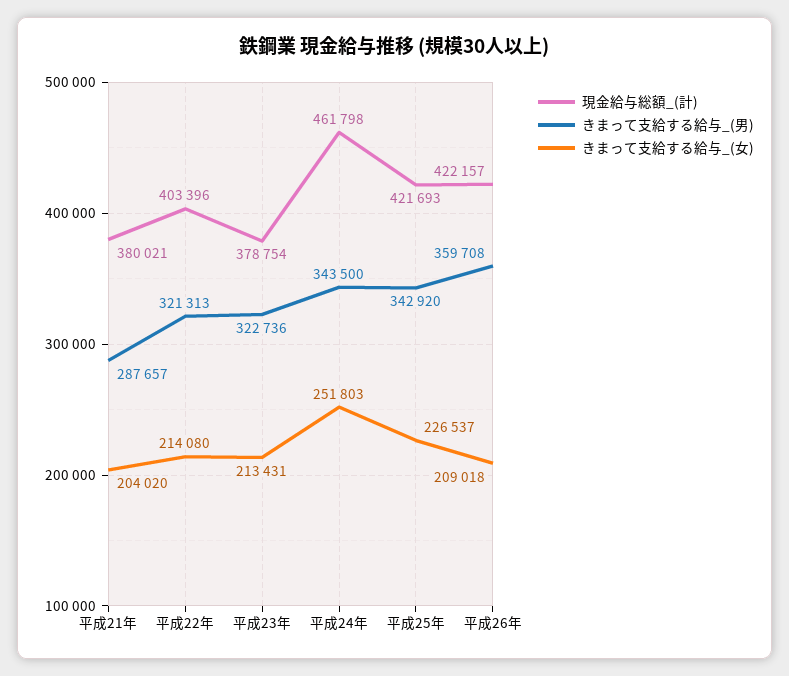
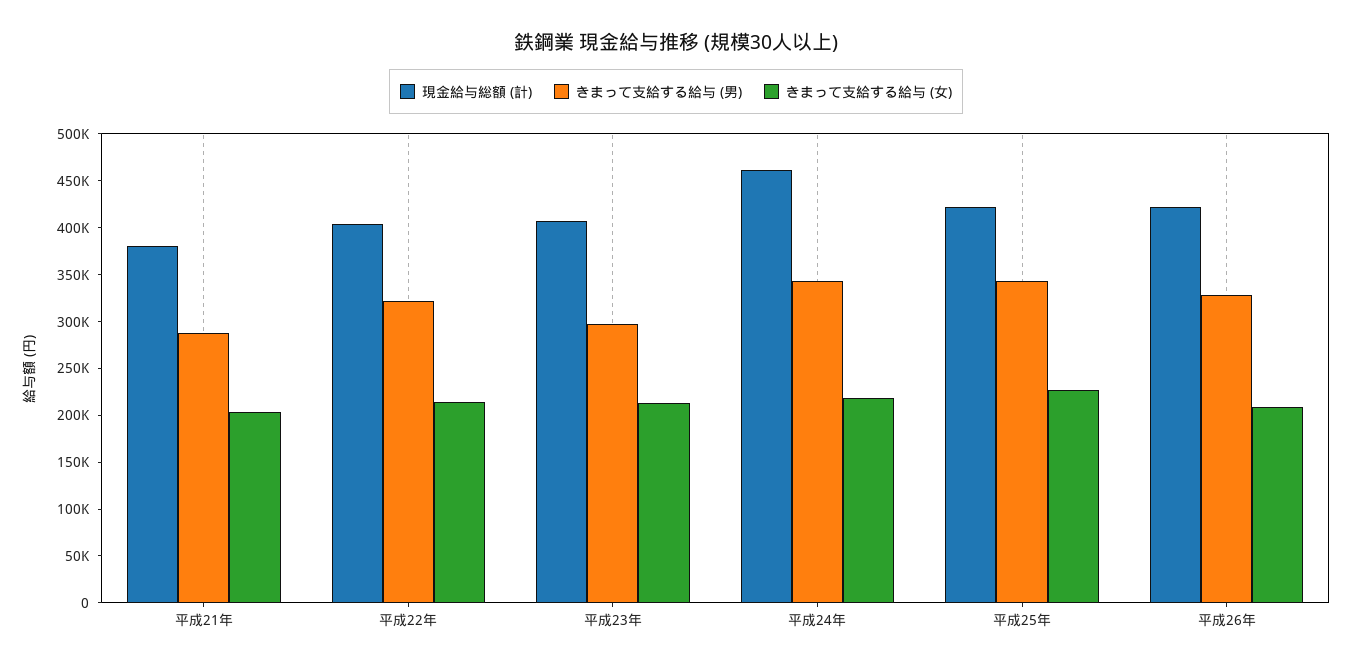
  {
    "現金給与総額_(計)": {
      "平成21年": 380021,
      "平成22年": 403396,
-     "平成23年": 378754,
+     "平成23年": 410000,
      "平成24年": 461798,
      "平成25年": 421693,
      "平成26年": 422157
    },
    "きまって支給する給与_(男)": {
      "平成21年": 287657,
      "平成22年": 321313,
-     "平成23年": 322736,
+     "平成23年": 300000,
      "平成24年": 343500,
      "平成25年": 342920,
-     "平成26年": 359708
+     "平成26年": 330000
    },
    "きまって支給する給与_(女)": {
      "平成21年": 204020,
      "平成22年": 214080,
      "平成23年": 213431,
-     "平成24年": 251803,
+     "平成24年": 220000,
      "平成25年": 226537,
      "平成26年": 209018
    }
  }

